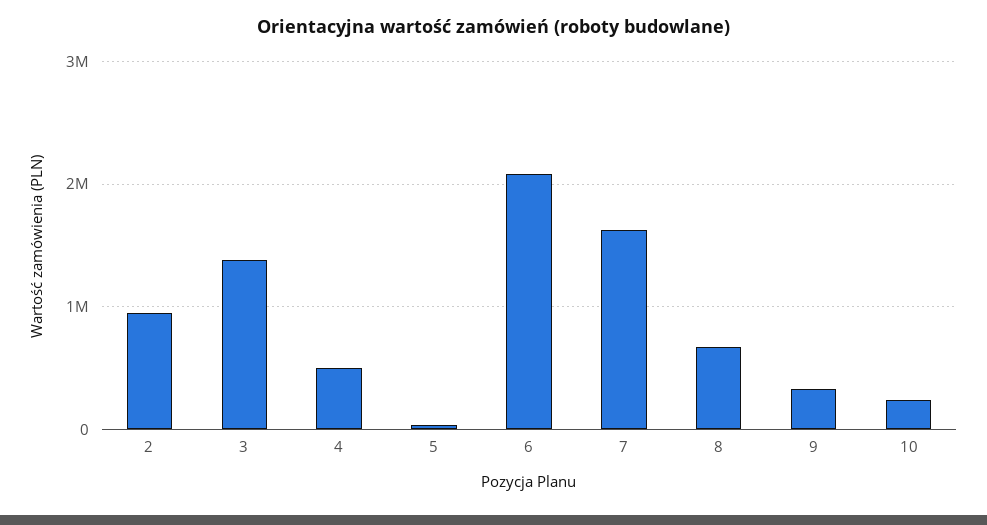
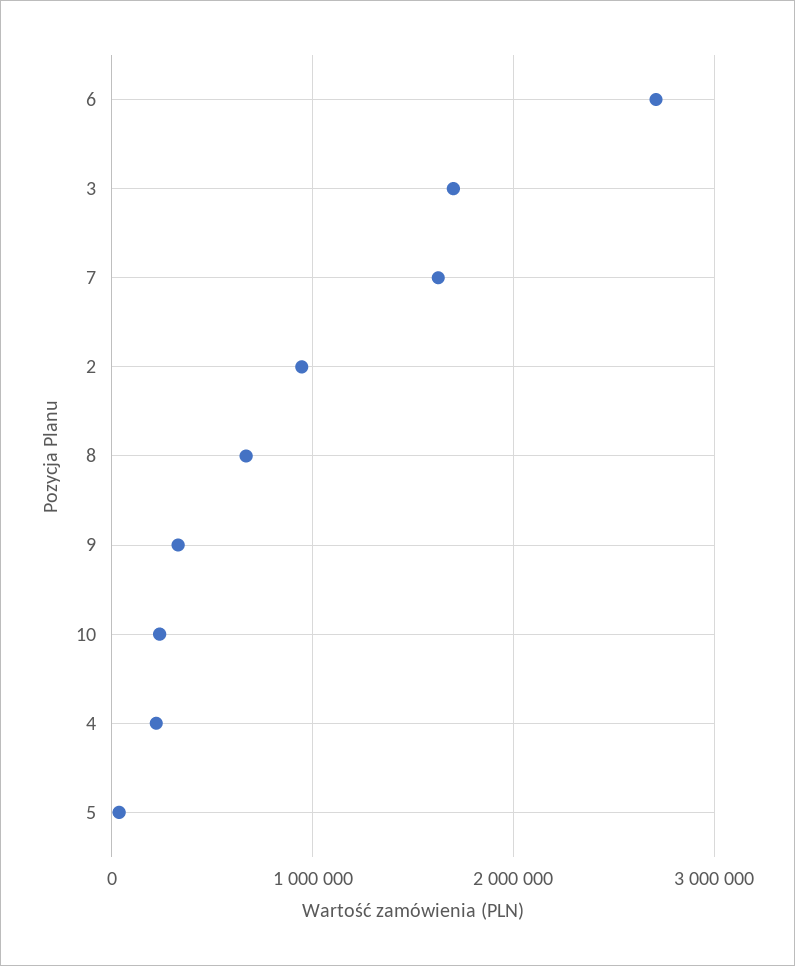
  {
    "2": 900000,
-   "3": 1400000,
+   "3": 1700000,
-   "4": 500000,
+   "4": 200000,
    "5": 0,
-   "6": 2100000,
+   "6": 2700000,
    "7": 1600000,
    "8": 700000,
    "9": 300000,
    "10": 200000
  }

